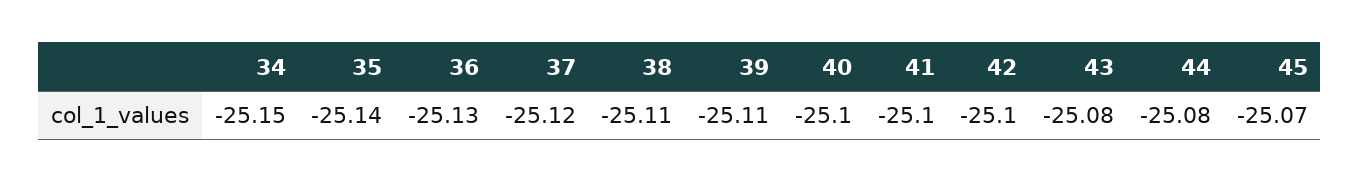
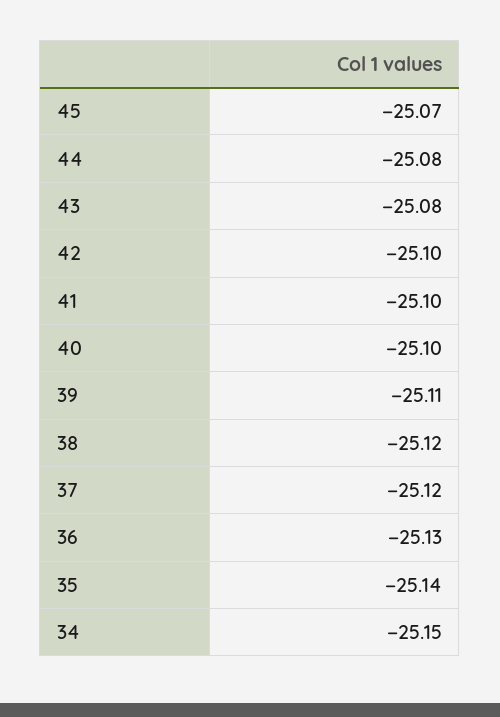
  {
    "34": -25.15,
    "35": -25.14,
    "36": -25.13,
    "37": -25.12,
-   "38": -25.11,
+   "38": -25.12,
    "39": -25.11,
    "40": -25.1,
    "41": -25.1,
    "42": -25.1,
    "43": -25.08,
    "44": -25.08,
    "45": -25.07
  }

